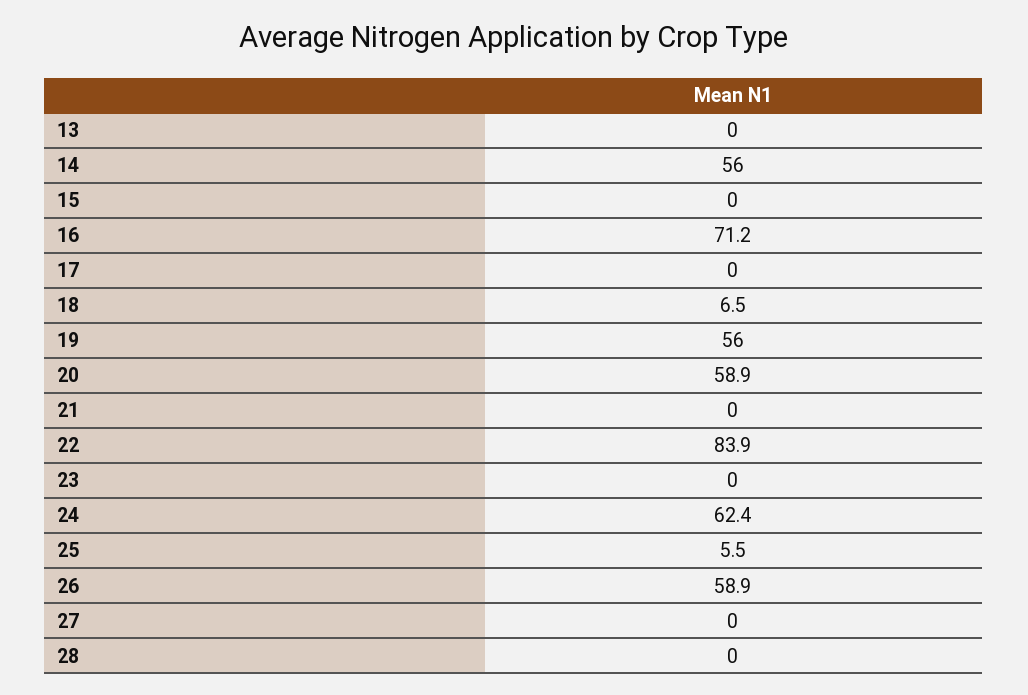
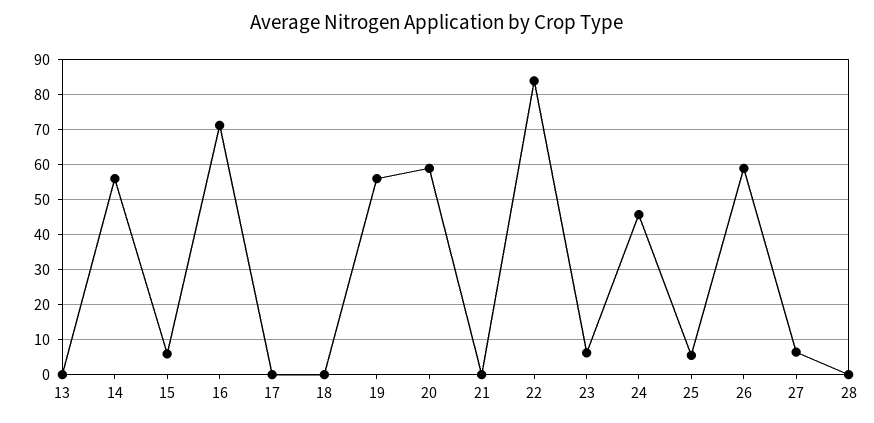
  {
    "13": 0,
    "14": 56,
-   "15": 0,
+   "15": 6,
    "16": 71.2,
    "17": 0,
-   "18": 6.5,
+   "18": 0,
    "19": 56,
    "20": 58.9,
    "21": 0,
    "22": 83.9,
-   "23": 0,
+   "23": 6,
-   "24": 62.4,
+   "24": 46,
    "25": 5.5,
    "26": 58.9,
-   "27": 0,
+   "27": 6,
    "28": 0
  }

